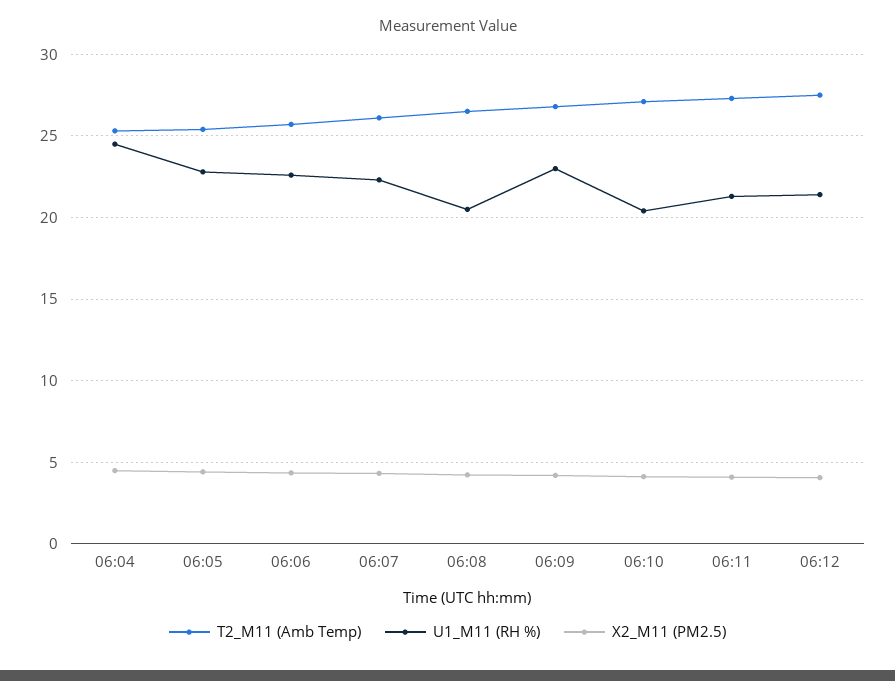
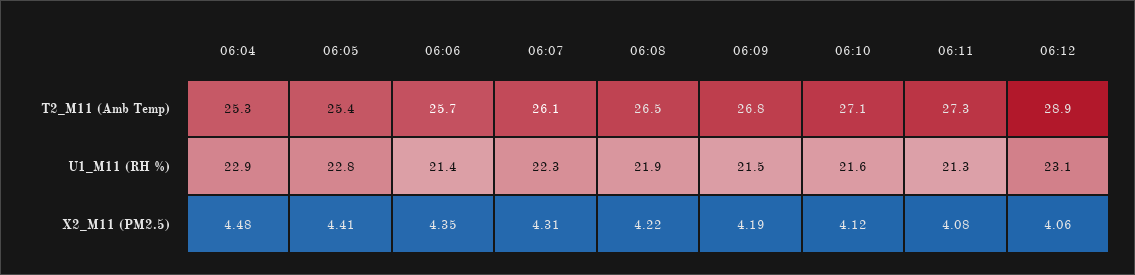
  {
    "T2_M11 (Amb Temp)": {
      "06:04": 25.3,
      "06:05": 25.4,
      "06:06": 25.7,
      "06:07": 26.1,
      "06:08": 26.5,
      "06:09": 26.8,
      "06:10": 27.1,
      "06:11": 27.3,
-     "06:12": 27.5
+     "06:12": 28.9
    },
    "U1_M11 (RH %)": {
-     "06:04": 24.5,
+     "06:04": 22.9,
      "06:05": 22.8,
-     "06:06": 22.5,
+     "06:06": 21.4,
      "06:07": 22.3,
-     "06:08": 20.5,
+     "06:08": 21.9,
-     "06:09": 23,
+     "06:09": 21.5,
-     "06:10": 20.5,
+     "06:10": 21.6,
      "06:11": 21.3,
-     "06:12": 21.5
+     "06:12": 23.1
    },
    "X2_M11 (PM2.5)": {
      "06:04": 4.48,
      "06:05": 4.41,
      "06:06": 4.35,
      "06:07": 4.31,
      "06:08": 4.22,
      "06:09": 4.19,
      "06:10": 4.12,
      "06:11": 4.08,
      "06:12": 4.06
    }
  }

